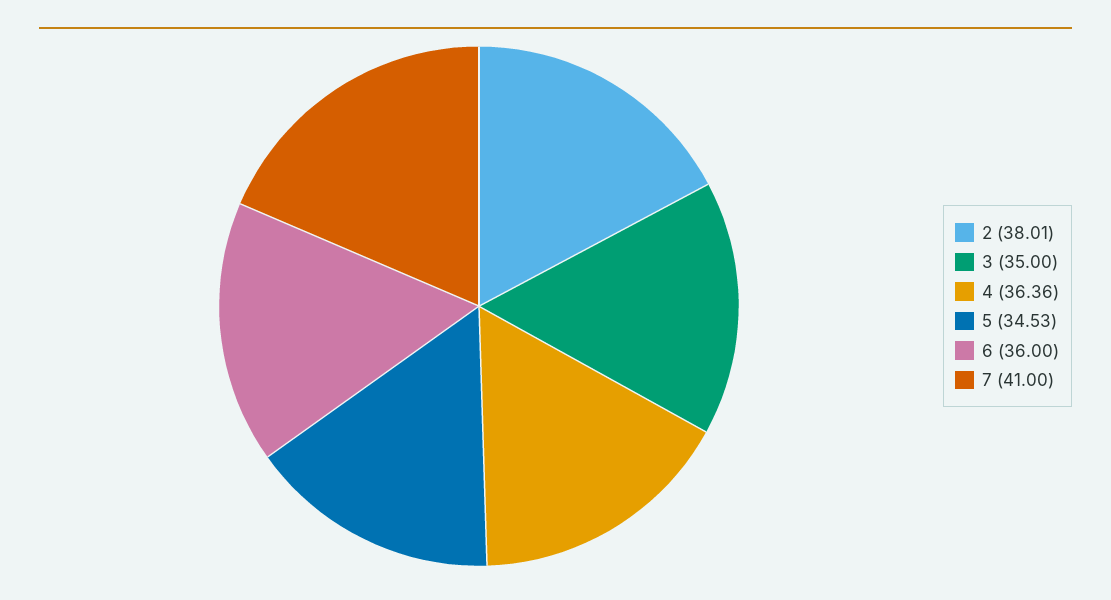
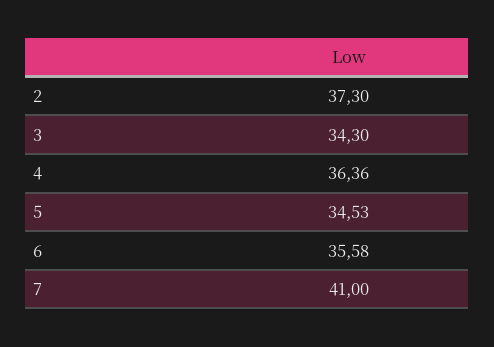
  {
-   "2": 38.01,
+   "2": 37.3,
-   "3": 35,
+   "3": 34.3,
    "4": 36.36,
    "5": 34.53,
-   "6": 36,
+   "6": 35.58,
    "7": 41
  }

